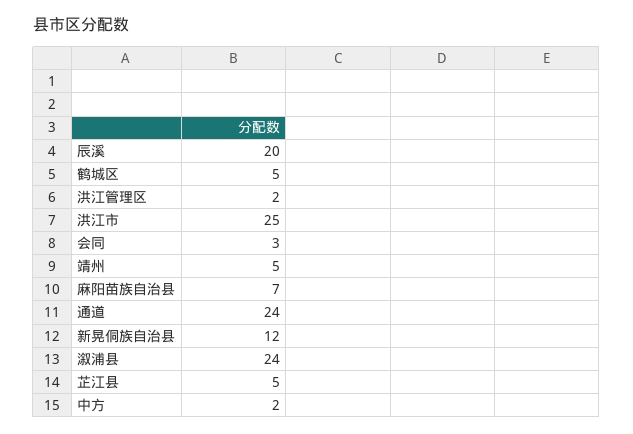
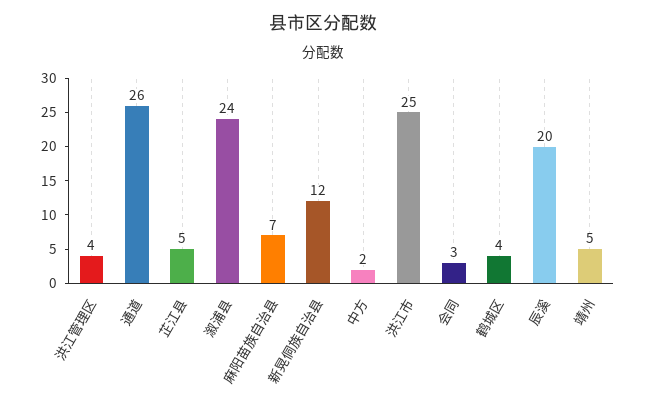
  {
    "辰溪": 20,
-   "鹤城区": 5,
+   "鹤城区": 4,
-   "洪江管理区": 2,
+   "洪江管理区": 4,
    "洪江市": 25,
    "会同": 3,
    "靖州": 5,
    "麻阳苗族自治县": 7,
-   "通道": 24,
+   "通道": 26,
    "新晃侗族自治县": 12,
    "溆浦县": 24,
    "芷江县": 5,
    "中方": 2
  }

